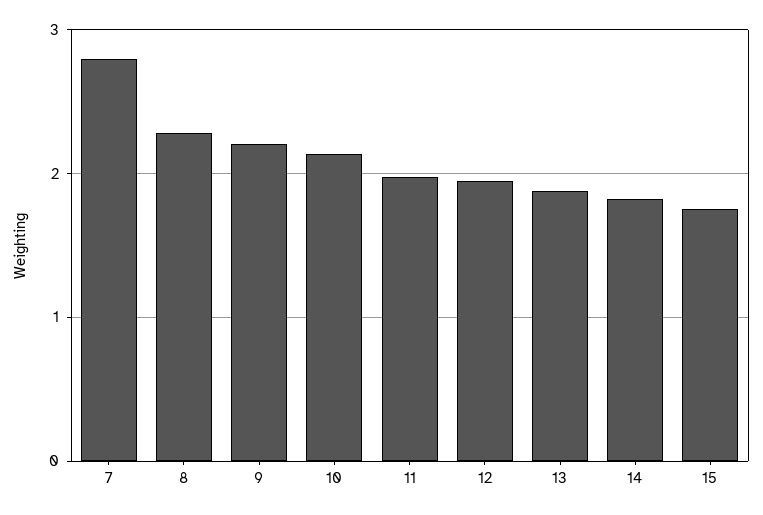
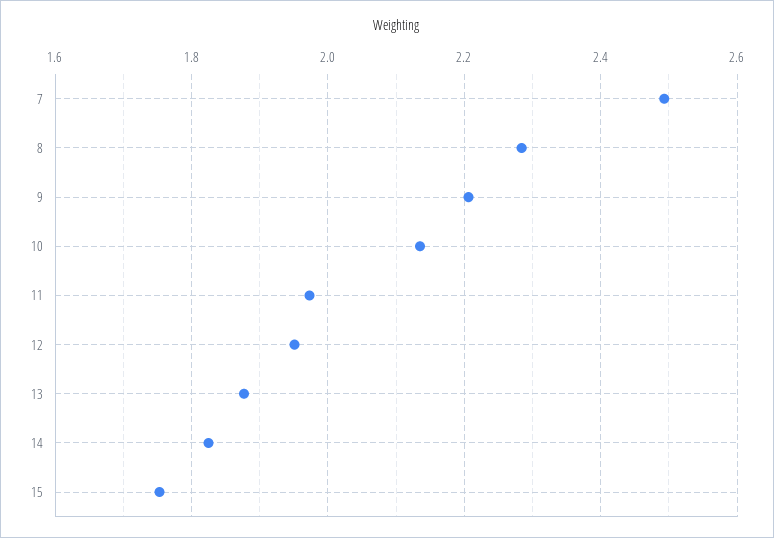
  {
-   "7": 2.8,
+   "7": 2.5,
    "8": 2.28,
    "9": 2.2,
    "10": 2.14,
    "11": 1.98,
    "12": 1.96,
    "13": 1.88,
    "14": 1.82,
    "15": 1.76
  }

